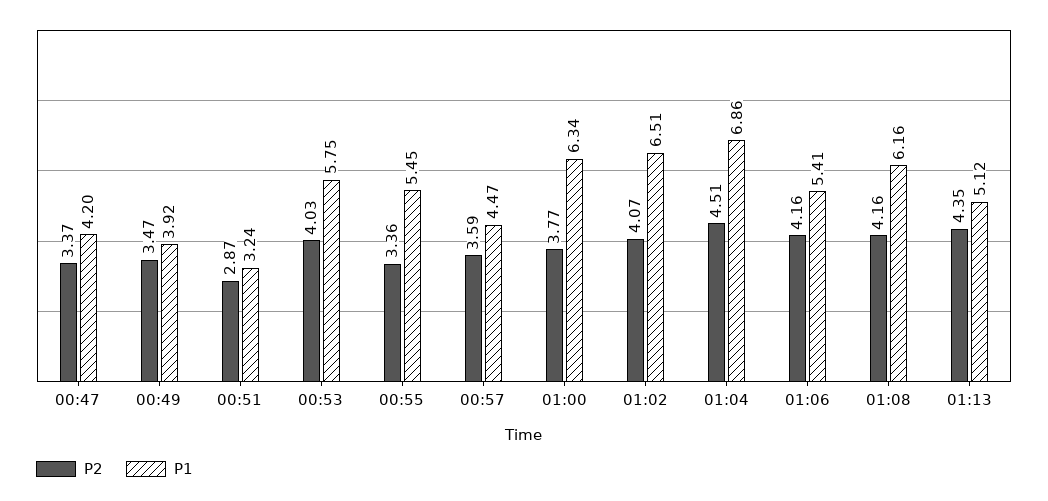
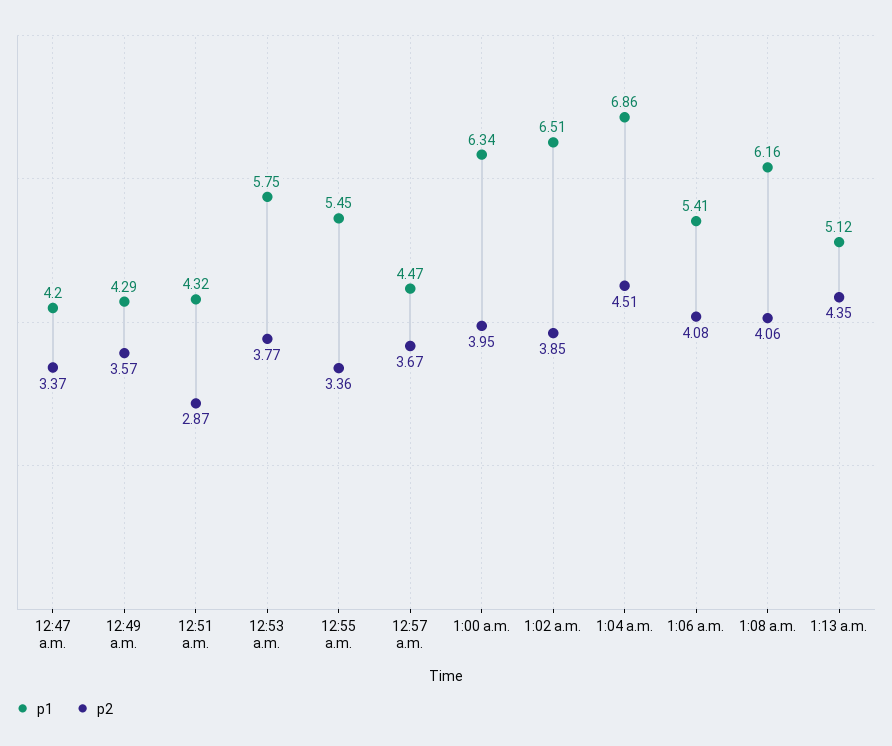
  {
    "P2": {
      "00:47": 3.37,
-     "00:49": 3.47,
+     "00:49": 3.57,
      "00:51": 2.87,
-     "00:53": 4.03,
+     "00:53": 3.77,
      "00:55": 3.36,
-     "00:57": 3.59,
+     "00:57": 3.67,
-     "01:00": 3.77,
+     "01:00": 3.95,
-     "01:02": 4.07,
+     "01:02": 3.85,
      "01:04": 4.51,
-     "01:06": 4.16,
+     "01:06": 4.08,
-     "01:08": 4.16,
+     "01:08": 4.06,
      "01:13": 4.35
    },
    "P1": {
      "00:47": 4.2,
-     "00:49": 3.92,
+     "00:49": 4.29,
-     "00:51": 3.24,
+     "00:51": 4.32,
      "00:53": 5.75,
      "00:55": 5.45,
      "00:57": 4.47,
      "01:00": 6.34,
      "01:02": 6.51,
      "01:04": 6.86,
      "01:06": 5.41,
      "01:08": 6.16,
      "01:13": 5.12
    }
  }

